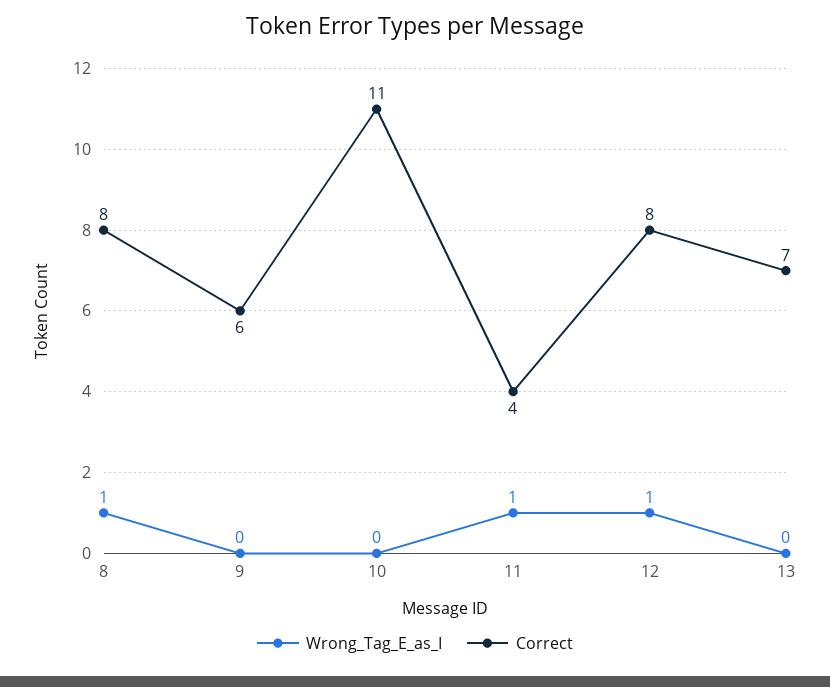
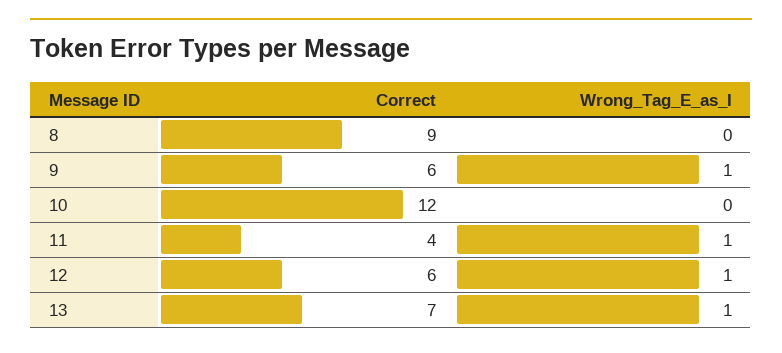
  {
    "Wrong_Tag_E_as_I": {
-     "8": 1,
+     "8": 0,
-     "9": 0,
+     "9": 1,
      "10": 0,
      "11": 1,
      "12": 1,
-     "13": 0
+     "13": 1
    },
    "Correct": {
-     "8": 8,
+     "8": 9,
      "9": 6,
-     "10": 11,
+     "10": 12,
      "11": 4,
-     "12": 8,
+     "12": 6,
      "13": 7
    }
  }

